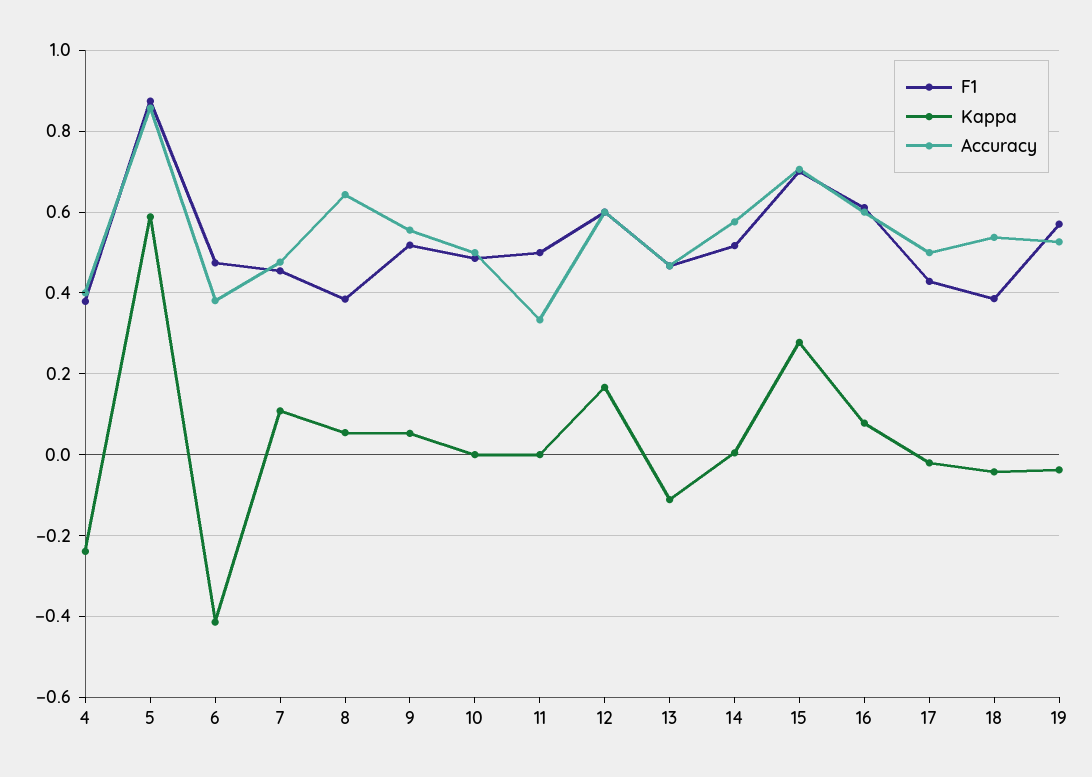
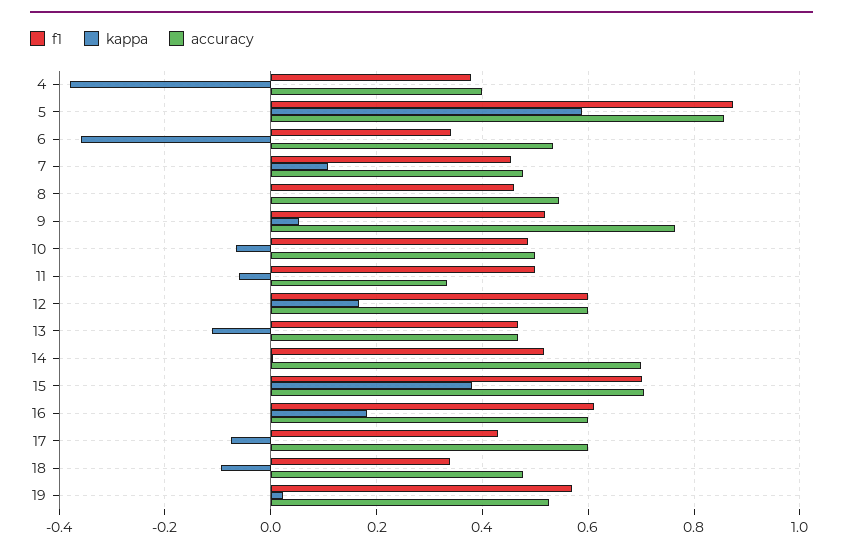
  {
    "F1": {
      "4": 0.38,
      "5": 0.88,
-     "6": 0.48,
+     "6": 0.34,
      "7": 0.46,
-     "8": 0.38,
+     "8": 0.46,
      "9": 0.52,
      "10": 0.48,
      "11": 0.5,
      "12": 0.6,
      "13": 0.46,
      "14": 0.52,
      "15": 0.7,
      "16": 0.62,
      "17": 0.42,
-     "18": 0.38,
+     "18": 0.34,
      "19": 0.58
    },
    "Kappa": {
-     "4": -0.24,
+     "4": -0.38,
      "5": 0.58,
-     "6": -0.42,
+     "6": -0.36,
      "7": 0.1,
-     "8": 0.06,
+     "8": 0,
      "9": 0.06,
-     "10": 0,
+     "10": -0.06,
-     "11": 0,
+     "11": -0.06,
      "12": 0.16,
      "13": -0.12,
      "14": 0,
-     "15": 0.28,
+     "15": 0.38,
-     "16": 0.08,
+     "16": 0.18,
-     "17": -0.02,
+     "17": -0.08,
-     "18": -0.04,
+     "18": -0.1,
-     "19": -0.04
+     "19": 0.02
    },
    "Accuracy": {
      "4": 0.4,
      "5": 0.86,
-     "6": 0.38,
+     "6": 0.54,
      "7": 0.48,
-     "8": 0.64,
+     "8": 0.54,
-     "9": 0.56,
+     "9": 0.76,
      "10": 0.5,
      "11": 0.34,
      "12": 0.6,
      "13": 0.46,
-     "14": 0.58,
+     "14": 0.7,
      "15": 0.7,
      "16": 0.6,
-     "17": 0.5,
+     "17": 0.6,
-     "18": 0.54,
+     "18": 0.48,
      "19": 0.52
    }
  }

